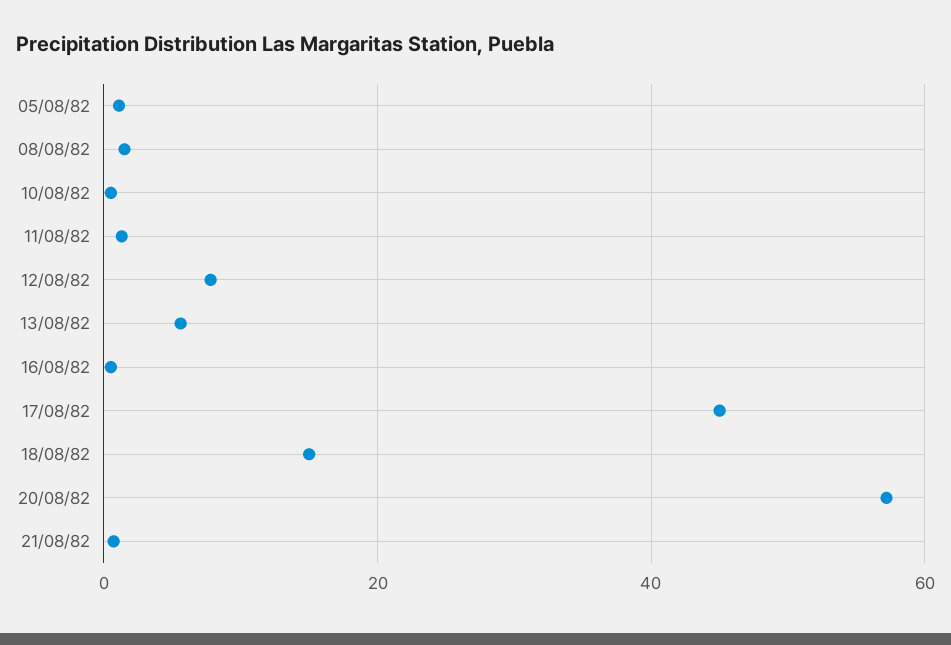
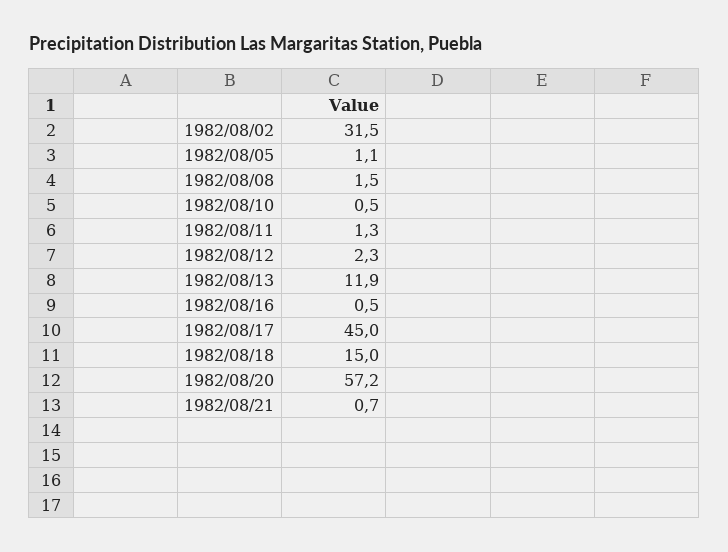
  {
    "05/08/82": 1.1,
    "08/08/82": 1.5,
    "10/08/82": 0.5,
    "11/08/82": 1.3,
-   "12/08/82": 8,
+   "12/08/82": 2.3,
-   "13/08/82": 6,
+   "13/08/82": 11.9,
    "16/08/82": 0.5,
    "17/08/82": 45,
    "18/08/82": 15,
    "20/08/82": 57.2,
-   "21/08/82": 0.7
+   "21/08/82": 0.7,
+   "1982/08/02": 31.5
  }

